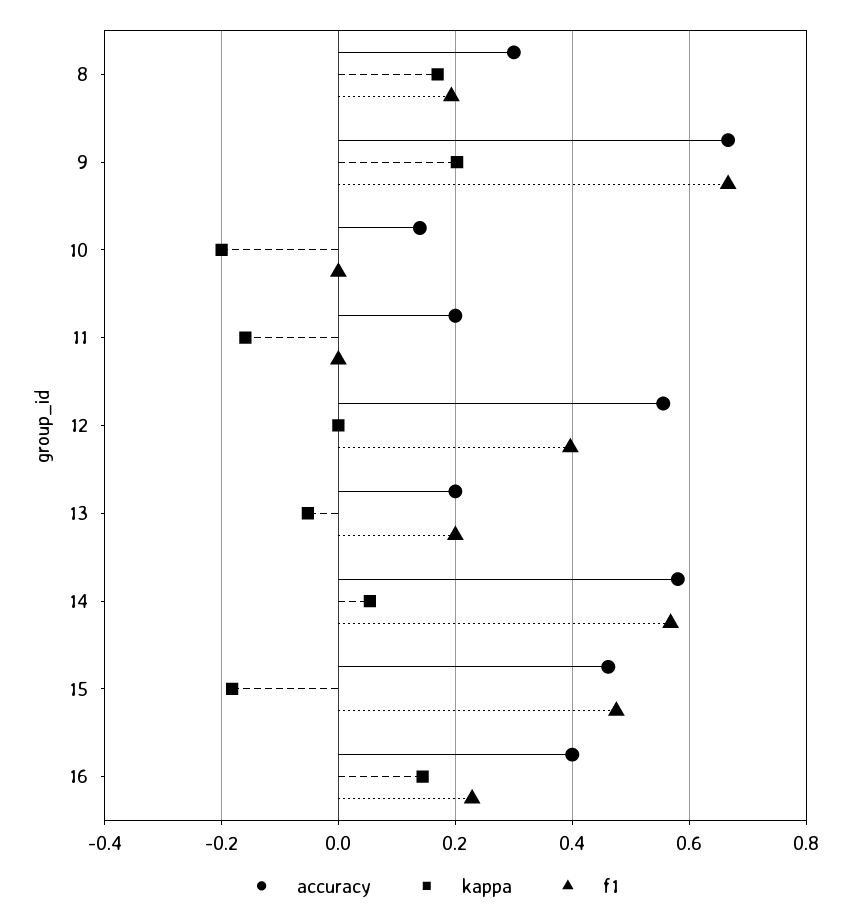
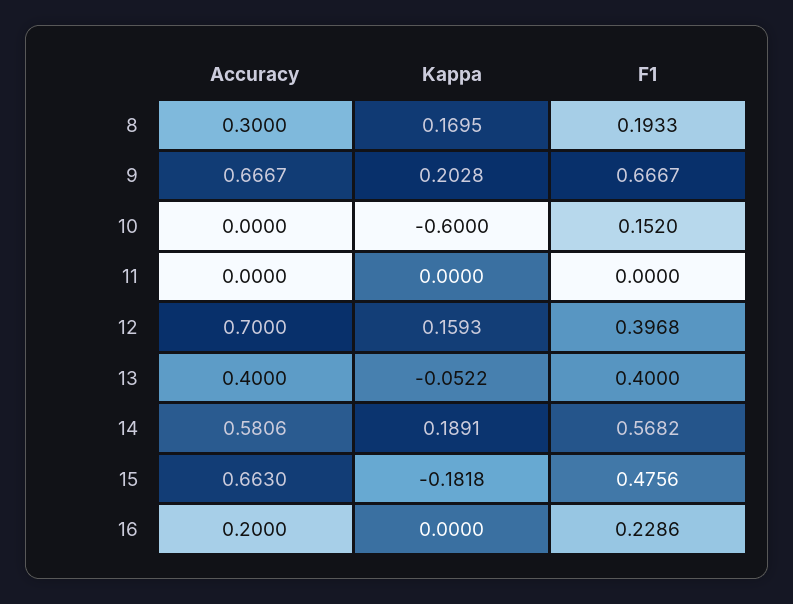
  {
    "accuracy": {
      "8": 0.3,
      "9": 0.6667,
-     "10": 0.14,
+     "10": 0,
-     "11": 0.2,
+     "11": 0,
-     "12": 0.56,
+     "12": 0.7,
-     "13": 0.2,
+     "13": 0.4,
      "14": 0.5806,
-     "15": 0.46,
+     "15": 0.663,
-     "16": 0.4
+     "16": 0.2
    },
    "kappa": {
      "8": 0.1695,
      "9": 0.2028,
-     "10": -0.2,
+     "10": -0.6,
-     "11": -0.16,
+     "11": 0,
-     "12": 0,
+     "12": 0.1593,
      "13": -0.0522,
-     "14": 0.06,
+     "14": 0.1891,
      "15": -0.1818,
-     "16": 0.14
+     "16": 0
    },
    "f1": {
      "8": 0.1933,
      "9": 0.6667,
-     "10": 0,
+     "10": 0.152,
      "11": 0,
      "12": 0.3968,
-     "13": 0.2,
+     "13": 0.4,
      "14": 0.5682,
      "15": 0.4756,
      "16": 0.2286
    }
  }

